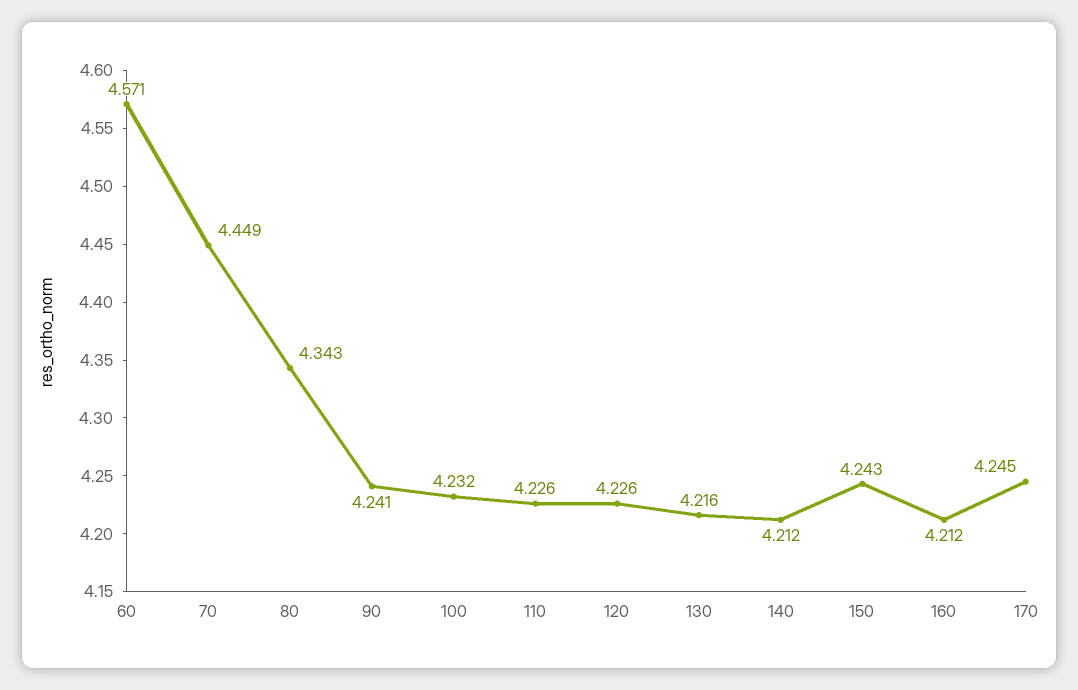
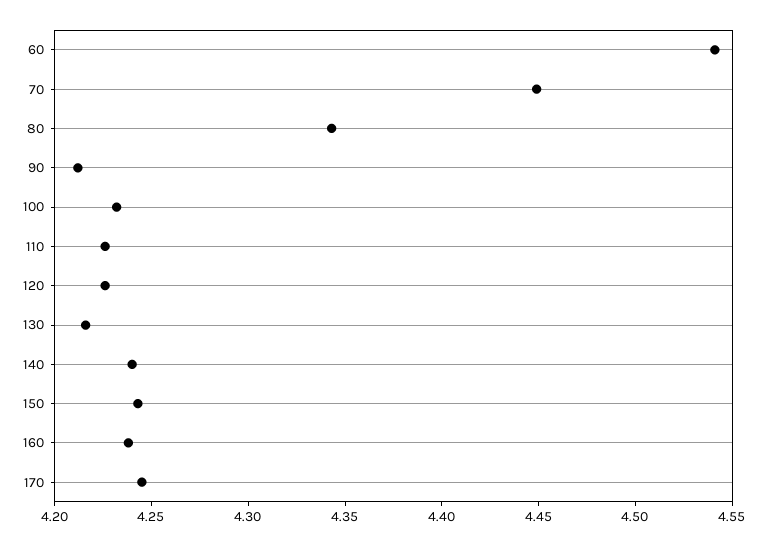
  {
-   "60": 4.571,
+   "60": 4.54,
    "70": 4.449,
    "80": 4.343,
-   "90": 4.241,
+   "90": 4.21,
    "100": 4.232,
    "110": 4.226,
    "120": 4.226,
    "130": 4.216,
-   "140": 4.212,
+   "140": 4.24,
    "150": 4.243,
-   "160": 4.212,
+   "160": 4.24,
    "170": 4.245
  }

